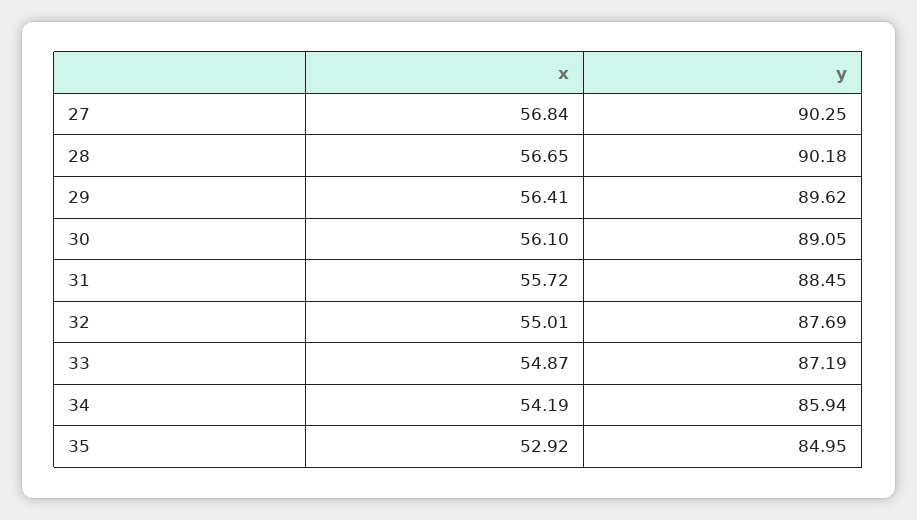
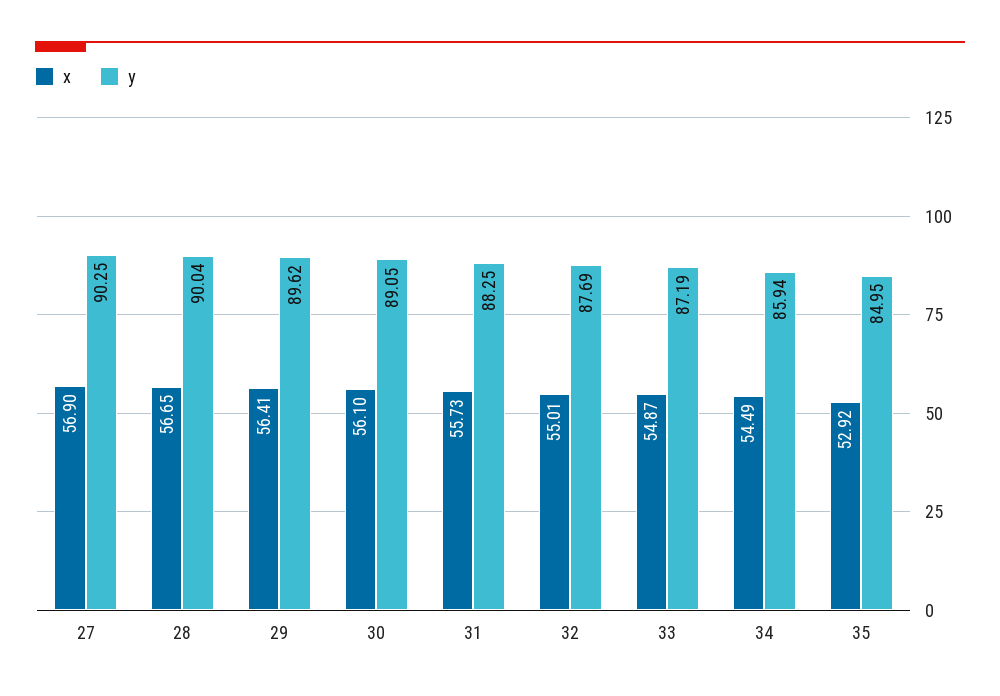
  {
    "x": {
-     "27": 56.84,
+     "27": 56.9,
      "28": 56.65,
      "29": 56.41,
      "30": 56.1,
-     "31": 55.72,
+     "31": 55.73,
      "32": 55.01,
      "33": 54.87,
-     "34": 54.19,
+     "34": 54.49,
      "35": 52.92
    },
    "y": {
      "27": 90.25,
-     "28": 90.18,
+     "28": 90.04,
      "29": 89.62,
      "30": 89.05,
-     "31": 88.45,
+     "31": 88.25,
      "32": 87.69,
      "33": 87.19,
      "34": 85.94,
      "35": 84.95
    }
  }

